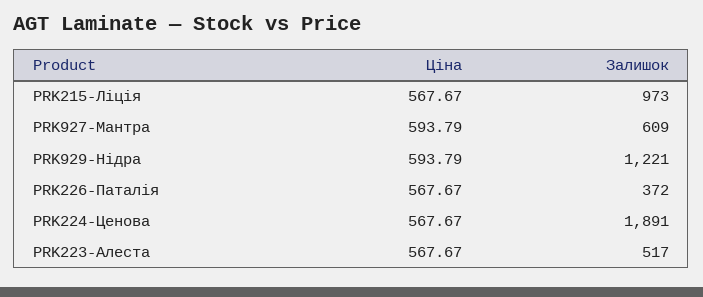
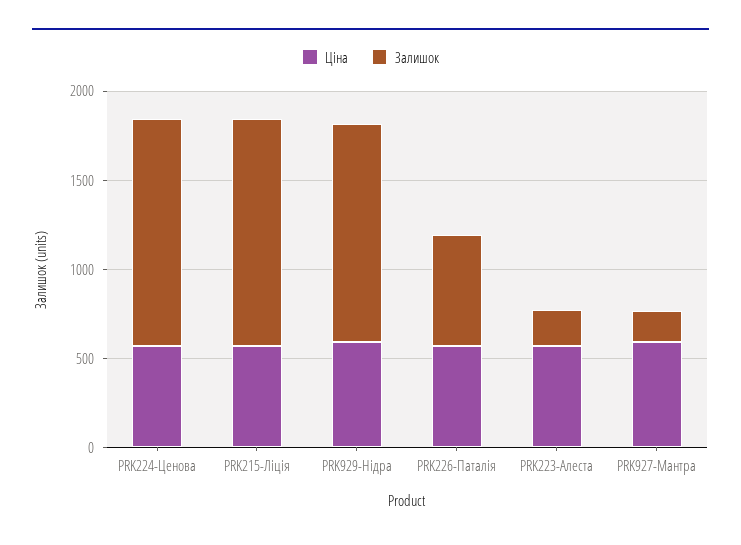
  {
    "Ціна": {
      "PRK215-Ліція": 567.67,
      "PRK927-Мантра": 593.79,
      "PRK929-Нідра": 593.79,
      "PRK226-Паталія": 567.67,
      "PRK224-Ценова": 567.67,
      "PRK223-Алеста": 567.67
    },
    "Залишок": {
-     "PRK215-Ліція": 973,
+     "PRK215-Ліція": 1300,
-     "PRK927-Мантра": 609,
+     "PRK927-Мантра": 200,
      "PRK929-Нідра": 1221,
-     "PRK226-Паталія": 372,
+     "PRK226-Паталія": 600,
-     "PRK224-Ценова": 1891,
+     "PRK224-Ценова": 1300,
-     "PRK223-Алеста": 517
+     "PRK223-Алеста": 200
    }
  }

